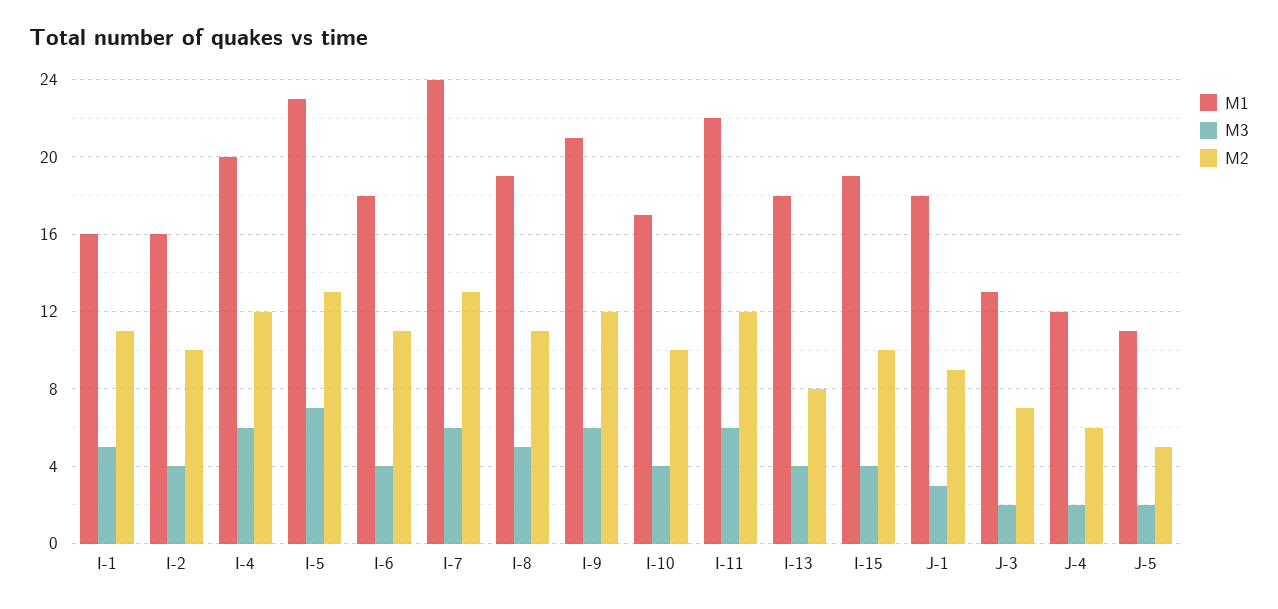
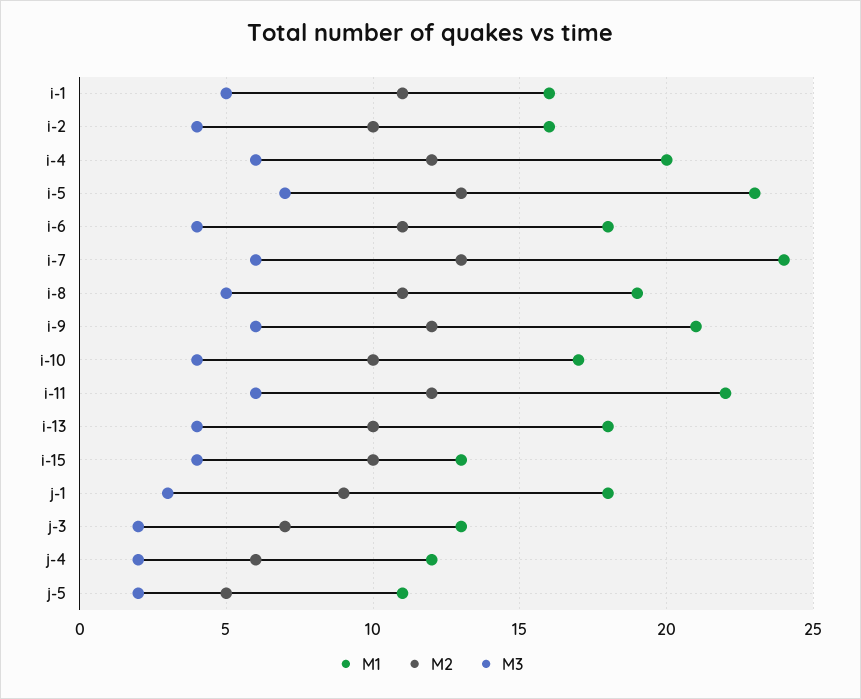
  {
    "M1": {
      "I-1": 16,
      "I-2": 16,
      "I-4": 20,
      "I-5": 23,
      "I-6": 18,
      "I-7": 24,
      "I-8": 19,
      "I-9": 21,
      "I-10": 17,
      "I-11": 22,
      "I-13": 18,
-     "I-15": 19,
+     "I-15": 13,
      "J-1": 18,
      "J-3": 13,
      "J-4": 12,
      "J-5": 11
    },
    "M3": {
      "I-1": 5,
      "I-2": 4,
      "I-4": 6,
      "I-5": 7,
      "I-6": 4,
      "I-7": 6,
      "I-8": 5,
      "I-9": 6,
      "I-10": 4,
      "I-11": 6,
      "I-13": 4,
      "I-15": 4,
      "J-1": 3,
      "J-3": 2,
      "J-4": 2,
      "J-5": 2
    },
    "M2": {
      "I-1": 11,
      "I-2": 10,
      "I-4": 12,
      "I-5": 13,
      "I-6": 11,
      "I-7": 13,
      "I-8": 11,
      "I-9": 12,
      "I-10": 10,
      "I-11": 12,
-     "I-13": 8,
+     "I-13": 10,
      "I-15": 10,
      "J-1": 9,
      "J-3": 7,
      "J-4": 6,
      "J-5": 5
    }
  }

